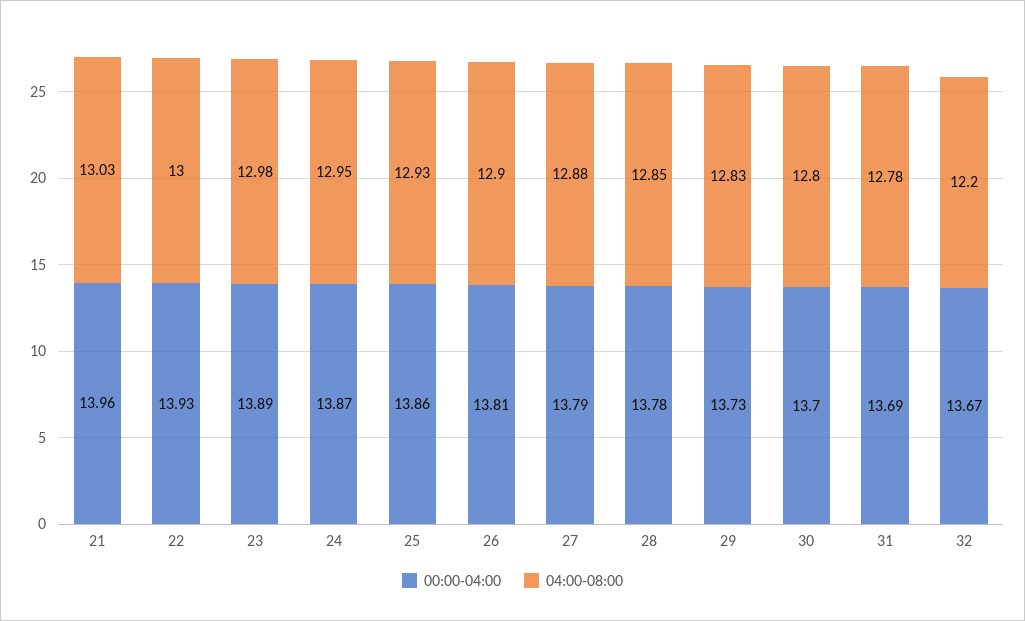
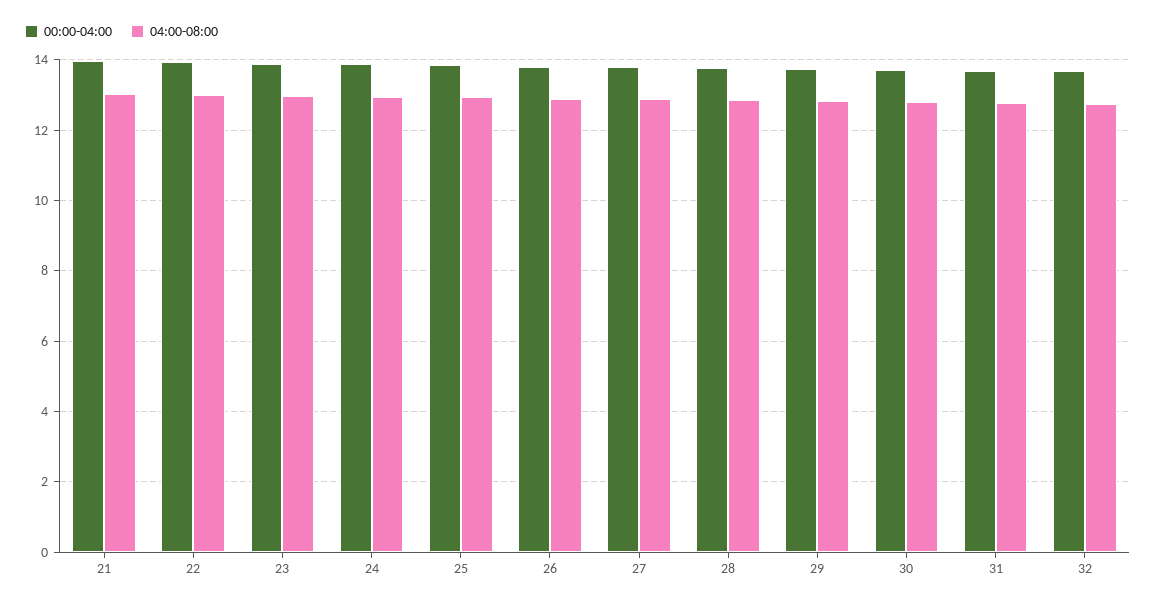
  {
    "00:00-04:00": {
      "21": 13.96,
      "22": 13.93,
      "23": 13.89,
      "24": 13.87,
      "25": 13.86,
      "26": 13.81,
      "27": 13.79,
      "28": 13.78,
      "29": 13.73,
      "30": 13.7,
      "31": 13.69,
      "32": 13.67
    },
    "04:00-08:00": {
      "21": 13.03,
      "22": 13,
      "23": 12.98,
      "24": 12.95,
      "25": 12.93,
      "26": 12.9,
      "27": 12.88,
      "28": 12.85,
      "29": 12.83,
      "30": 12.8,
      "31": 12.78,
-     "32": 12.2
+     "32": 12.8
    }
  }

